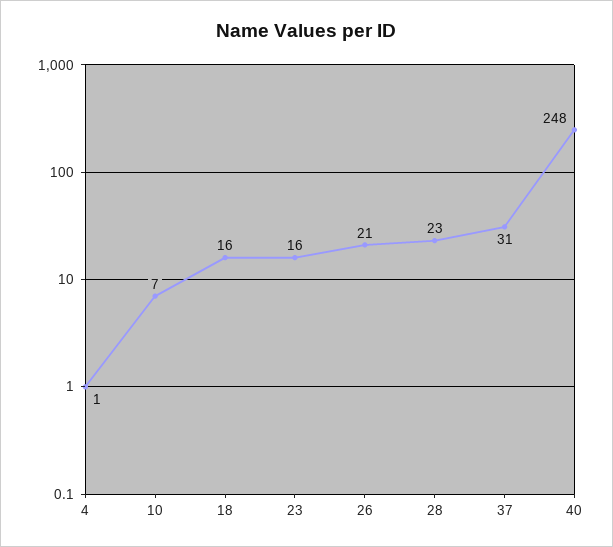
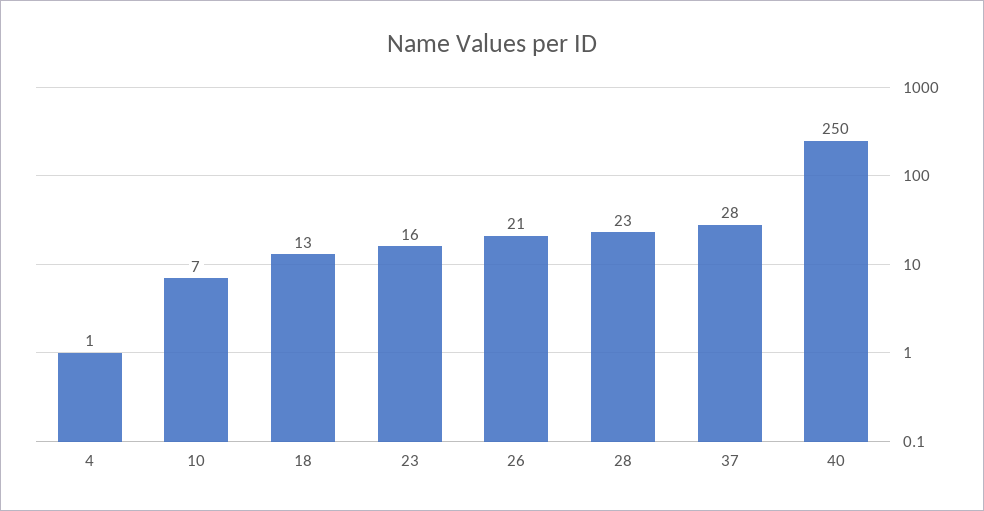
  {
    "4": 1,
    "10": 7,
-   "18": 16,
+   "18": 13,
    "23": 16,
    "26": 21,
    "28": 23,
-   "37": 31,
+   "37": 28,
-   "40": 248
+   "40": 250
  }

